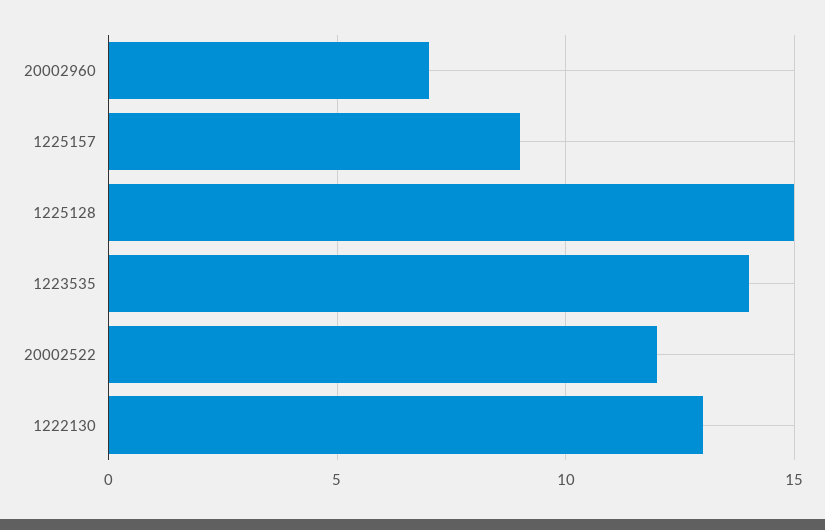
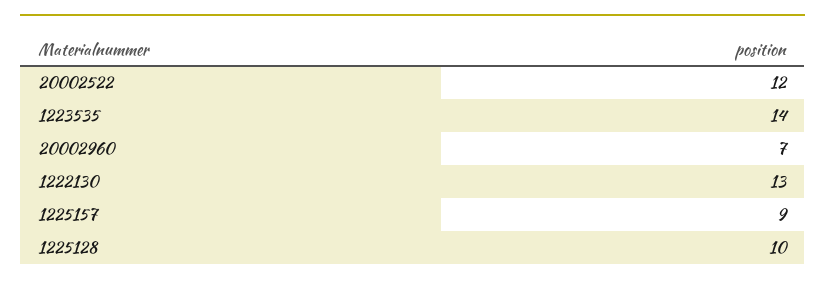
  {
    "20002960": 7,
    "1225157": 9,
-   "1225128": 15,
+   "1225128": 10,
    "1223535": 14,
    "20002522": 12,
    "1222130": 13
  }

